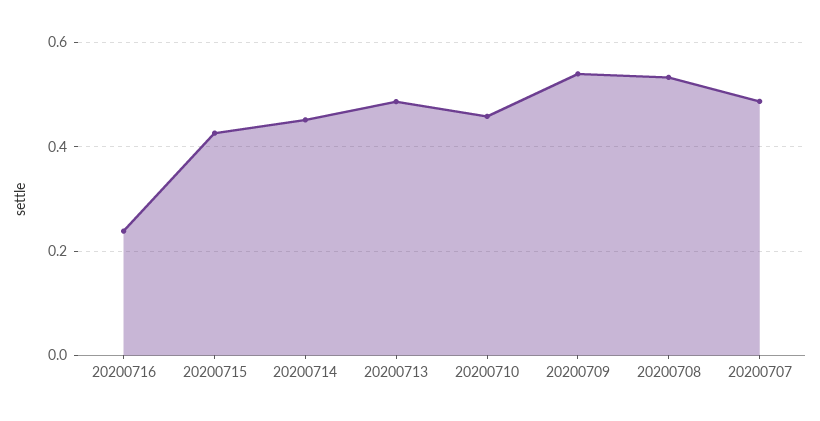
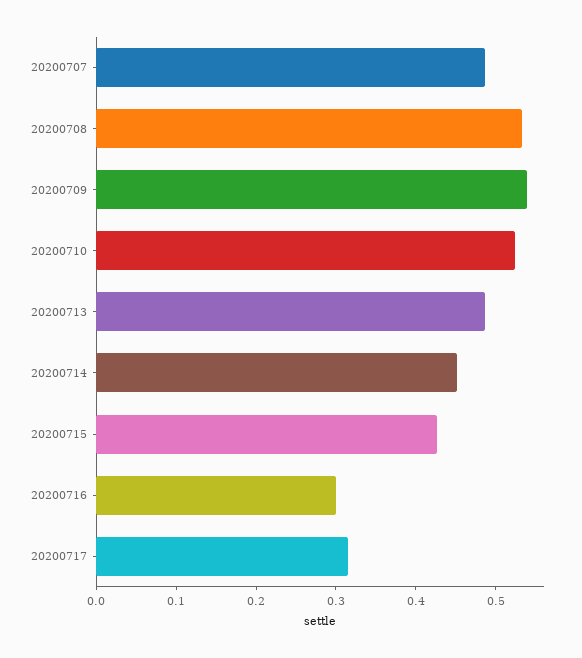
  {
-   "20200716": 0.24,
+   "20200716": 0.3,
    "20200715": 0.42,
    "20200714": 0.46,
    "20200713": 0.48,
-   "20200710": 0.46,
+   "20200710": 0.52,
    "20200709": 0.54,
    "20200708": 0.54,
-   "20200707": 0.48
+   "20200707": 0.48,
+   "20200717": 0.32
  }

